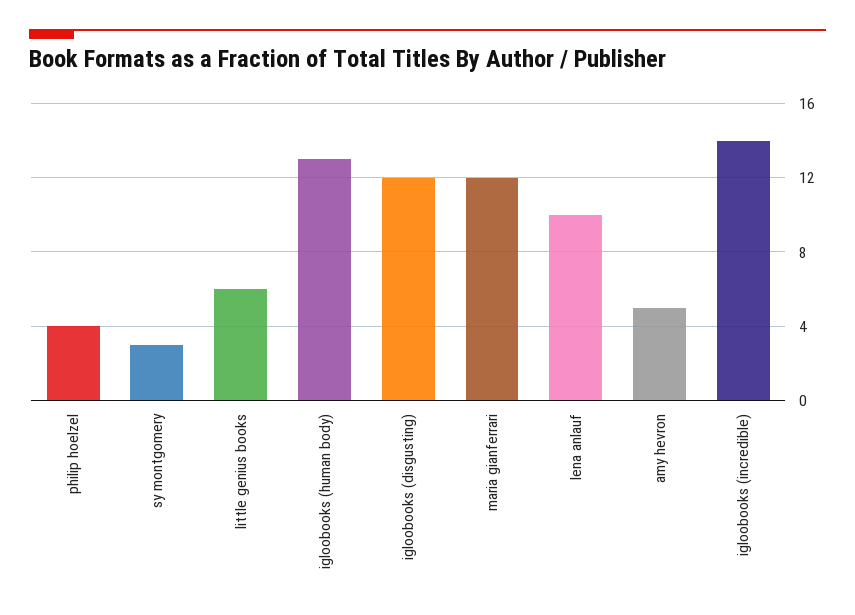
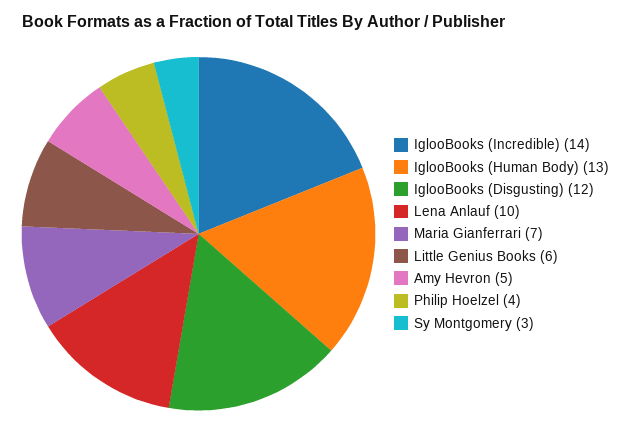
  {
    "philip hoelzel": 4,
    "sy montgomery": 3,
    "little genius books": 6,
    "igloobooks (human body)": 13,
    "igloobooks (disgusting)": 12,
-   "maria gianferrari": 12,
+   "maria gianferrari": 7,
    "lena anlauf": 10,
    "amy hevron": 5,
    "igloobooks (incredible)": 14
  }

